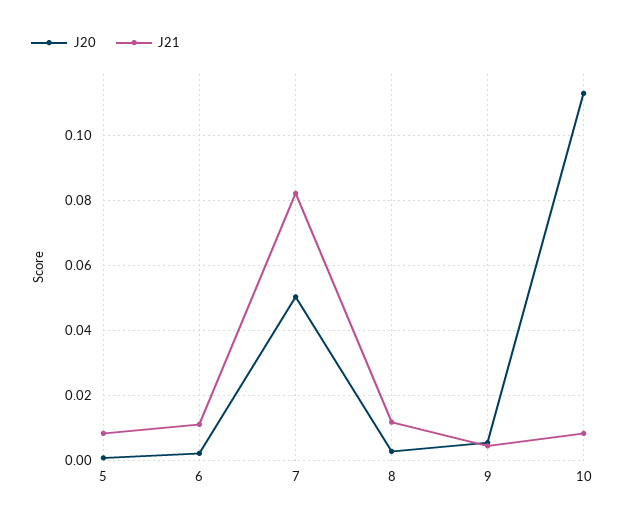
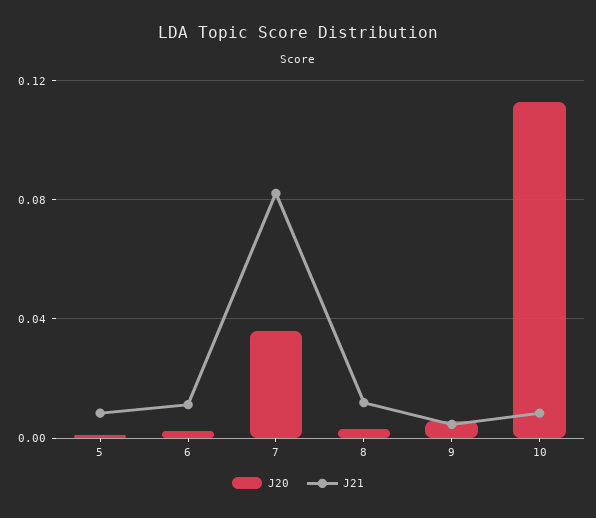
  {
    "J20": {
      "5": 0,
      "6": 0.002,
-     "7": 0.05,
+     "7": 0.035,
      "8": 0.002,
      "9": 0.006,
      "10": 0.112
    },
    "J21": {
      "5": 0.008,
      "6": 0.012,
      "7": 0.082,
      "8": 0.012,
      "9": 0.004,
      "10": 0.008
    }
  }

